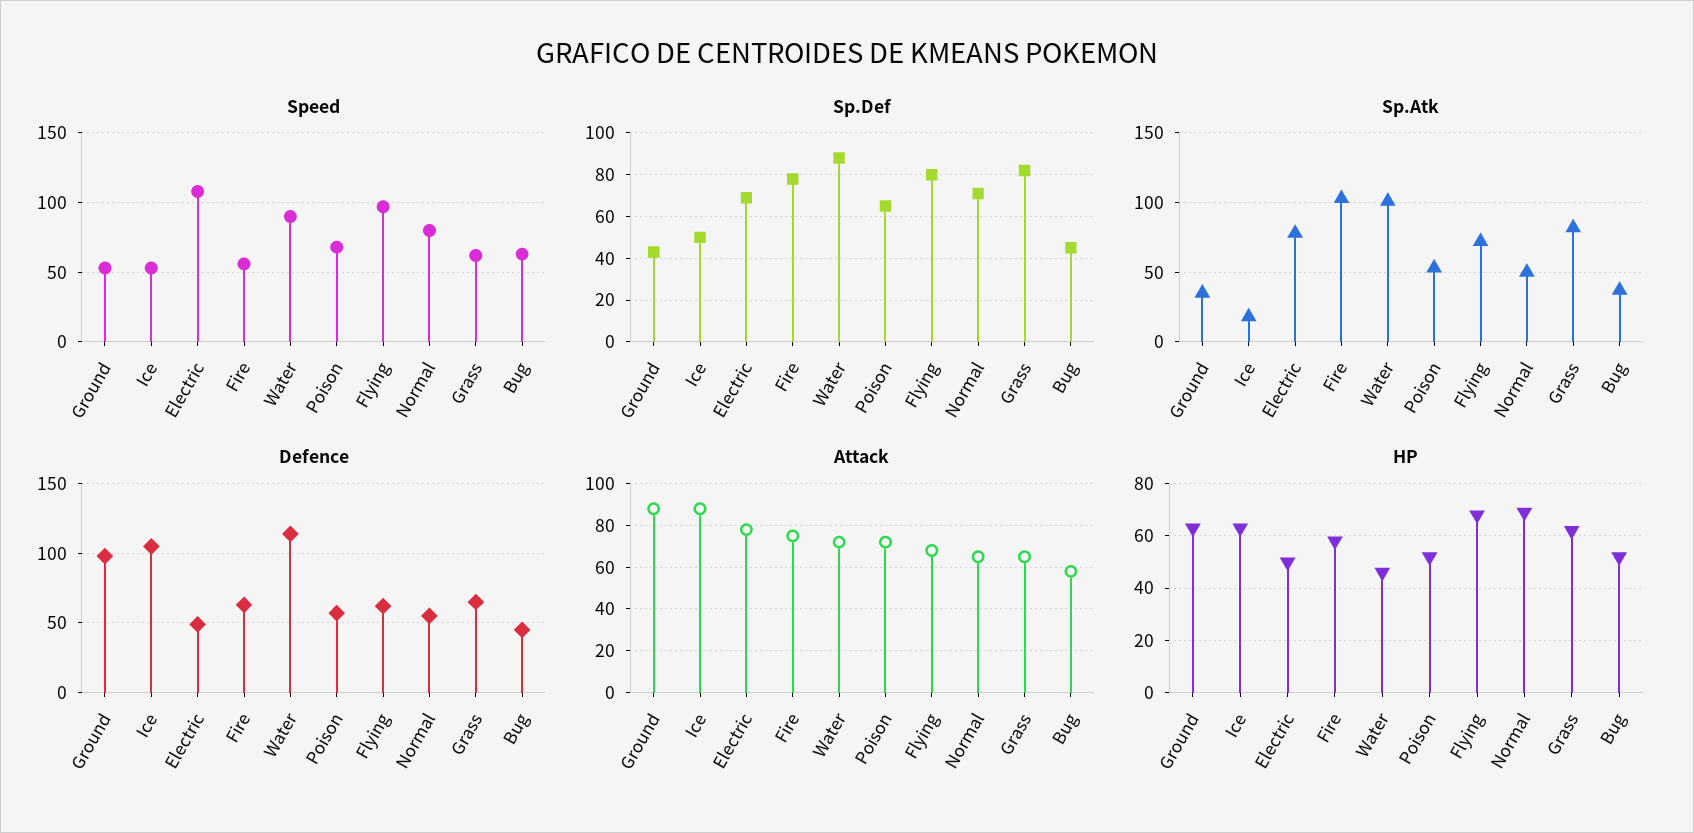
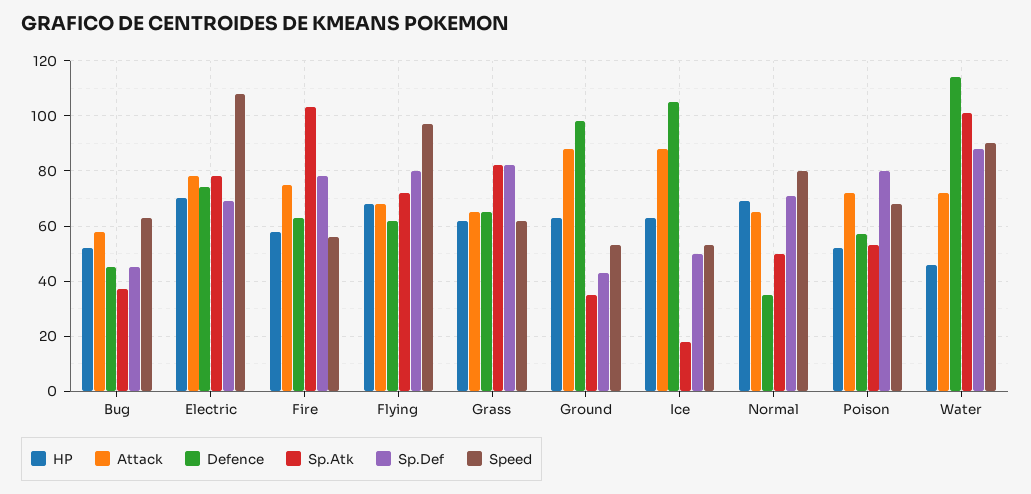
  {
    "Speed": {
      "Ground": 55,
      "Ice": 55,
      "Electric": 110,
      "Fire": 55,
      "Water": 90,
      "Poison": 70,
      "Flying": 95,
      "Normal": 80,
      "Grass": 60,
      "Bug": 65
    },
    "Sp.Def": {
      "Ground": 45,
      "Ice": 50,
      "Electric": 70,
      "Fire": 80,
      "Water": 90,
-     "Poison": 65,
+     "Poison": 80,
      "Flying": 80,
      "Normal": 70,
      "Grass": 80,
      "Bug": 45
    },
    "Sp.Atk": {
      "Ground": 35,
      "Ice": 20,
      "Electric": 80,
      "Fire": 105,
      "Water": 100,
      "Poison": 55,
      "Flying": 70,
      "Normal": 50,
      "Grass": 80,
      "Bug": 35
    },
    "Defence": {
      "Ground": 100,
      "Ice": 105,
-     "Electric": 50,
+     "Electric": 75,
      "Fire": 65,
      "Water": 115,
      "Poison": 55,
      "Flying": 60,
-     "Normal": 55,
+     "Normal": 35,
      "Grass": 65,
      "Bug": 45
    },
    "Attack": {
      "Ground": 90,
      "Ice": 90,
      "Electric": 80,
      "Fire": 75,
      "Water": 70,
      "Poison": 70,
      "Flying": 70,
      "Normal": 65,
      "Grass": 65,
      "Bug": 60
    },
    "HP": {
      "Ground": 65,
      "Ice": 65,
-     "Electric": 50,
+     "Electric": 70,
      "Fire": 60,
      "Water": 45,
      "Poison": 50,
      "Flying": 70,
      "Normal": 70,
      "Grass": 60,
      "Bug": 50
    }
  }

